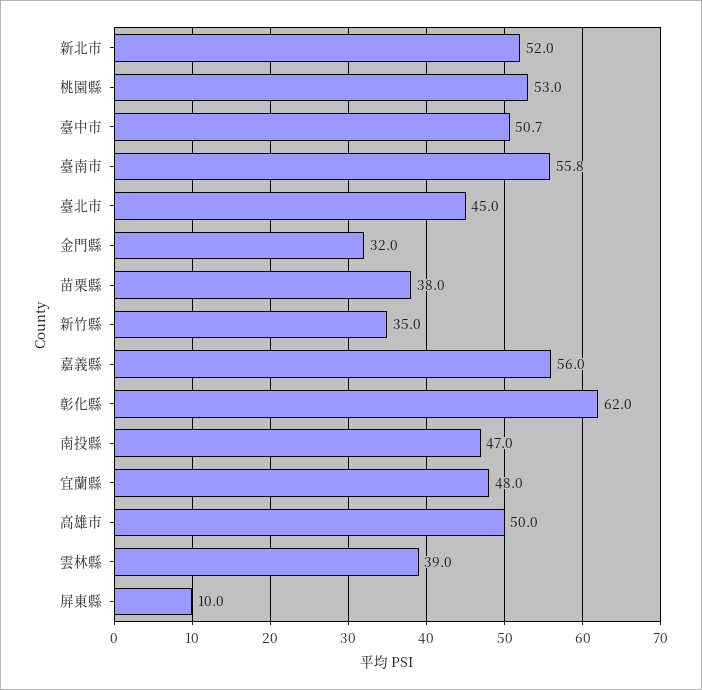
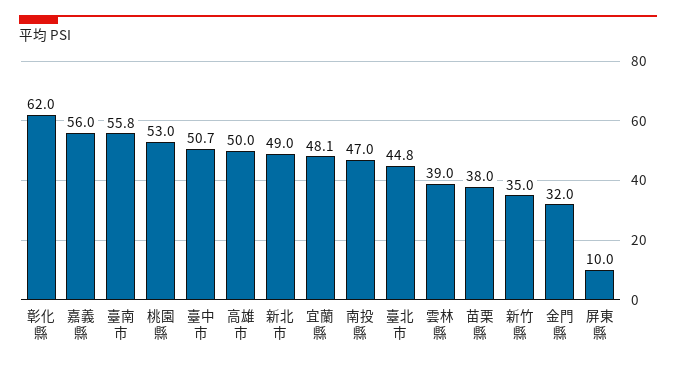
  {
-   "新北市": 52,
+   "新北市": 49,
    "桃園縣": 53,
    "臺中市": 50.7,
    "臺南市": 55.8,
-   "臺北市": 45,
+   "臺北市": 44.8,
    "金門縣": 32,
    "苗栗縣": 38,
    "新竹縣": 35,
    "嘉義縣": 56,
    "彰化縣": 62,
    "南投縣": 47,
-   "宜蘭縣": 48,
+   "宜蘭縣": 48.1,
    "高雄市": 50,
    "雲林縣": 39,
    "屏東縣": 10
  }

